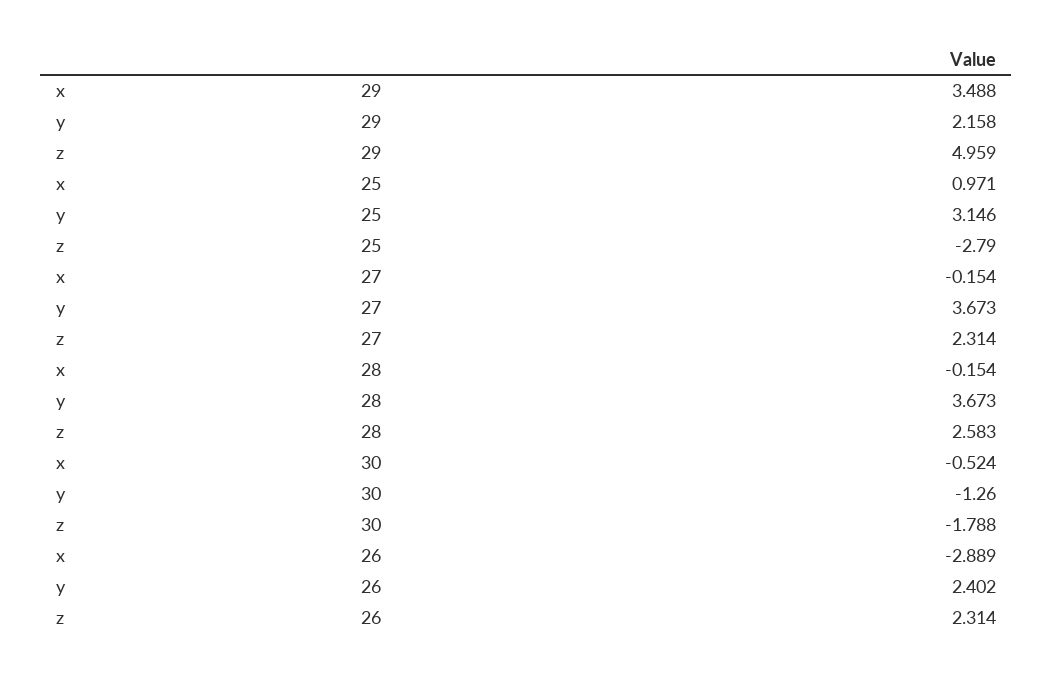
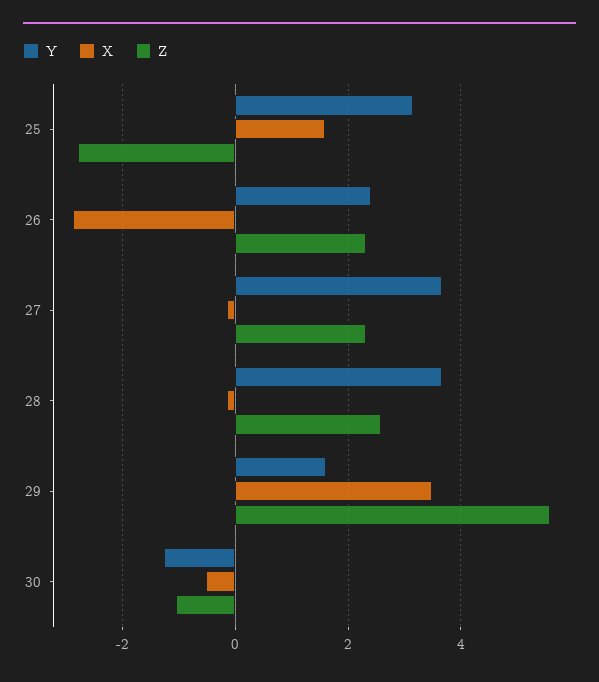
  {
    "x": {
      "29": 3.488,
-     "25": 0.971,
+     "25": 1.6,
      "27": -0.154,
      "28": -0.154,
      "30": -0.524,
      "26": -2.889
    },
    "y": {
-     "29": 2.158,
+     "29": 1.6,
      "25": 3.146,
      "27": 3.673,
      "28": 3.673,
      "30": -1.26,
      "26": 2.402
    },
    "z": {
-     "29": 4.959,
+     "29": 5.6,
      "25": -2.79,
      "27": 2.314,
      "28": 2.583,
-     "30": -1.788,
+     "30": -1,
      "26": 2.314
    }
  }

